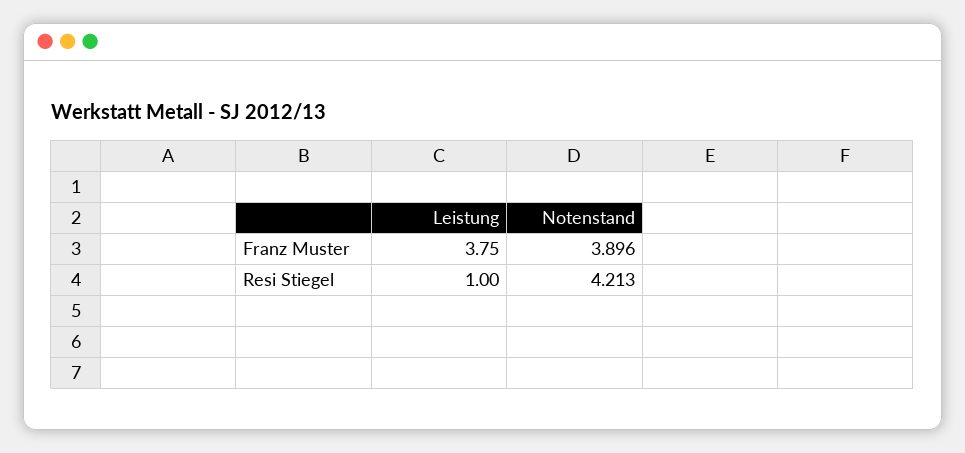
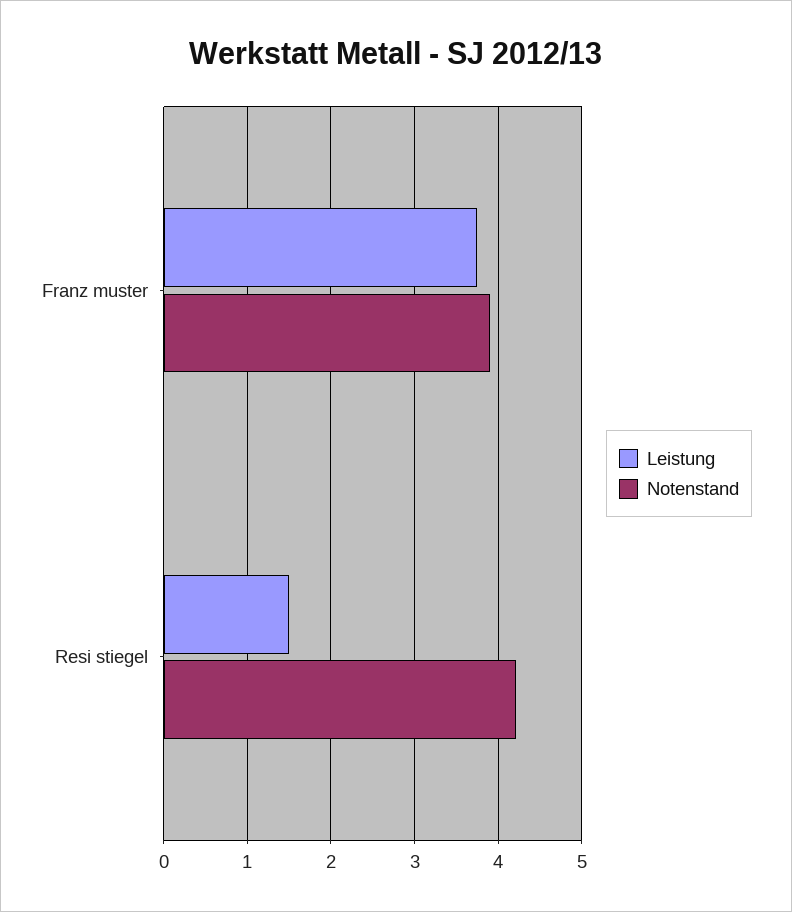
  {
    "Leistung": {
      "Franz Muster": 3.75,
-     "Resi Stiegel": 1
+     "Resi Stiegel": 1.5
    },
    "Notenstand": {
      "Franz Muster": 3.896,
      "Resi Stiegel": 4.213
    }
  }

